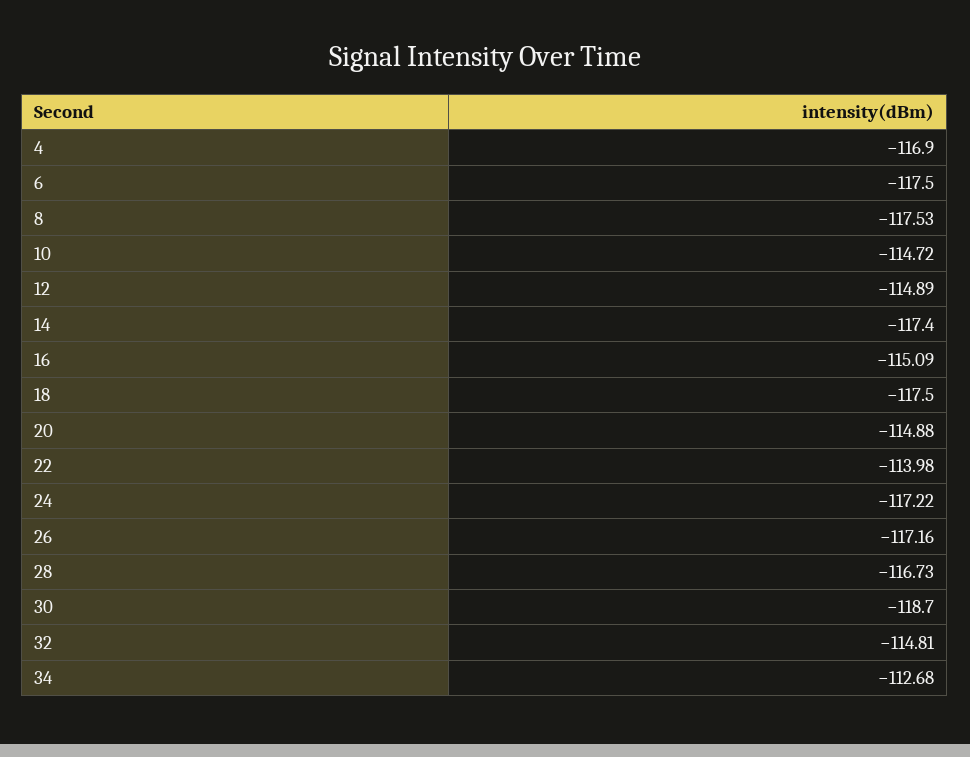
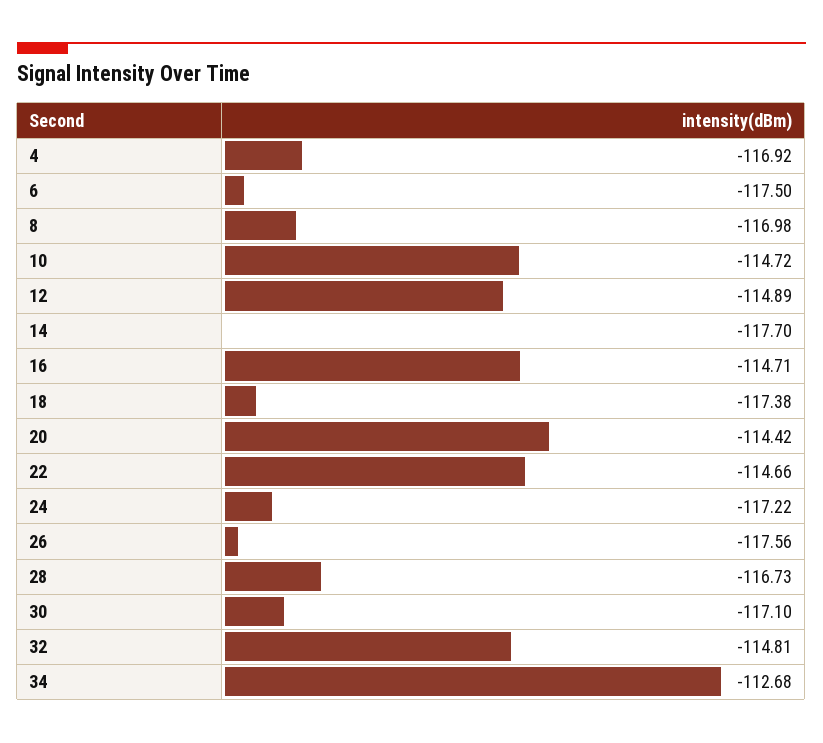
  {
-   "4": -116.9,
+   "4": -116.92,
    "6": -117.5,
-   "8": -117.53,
+   "8": -116.98,
    "10": -114.72,
    "12": -114.89,
-   "14": -117.4,
+   "14": -117.7,
-   "16": -115.09,
+   "16": -114.71,
-   "18": -117.5,
+   "18": -117.38,
-   "20": -114.88,
+   "20": -114.42,
-   "22": -113.98,
+   "22": -114.66,
    "24": -117.22,
-   "26": -117.16,
+   "26": -117.56,
    "28": -116.73,
-   "30": -118.7,
+   "30": -117.1,
    "32": -114.81,
    "34": -112.68
  }

